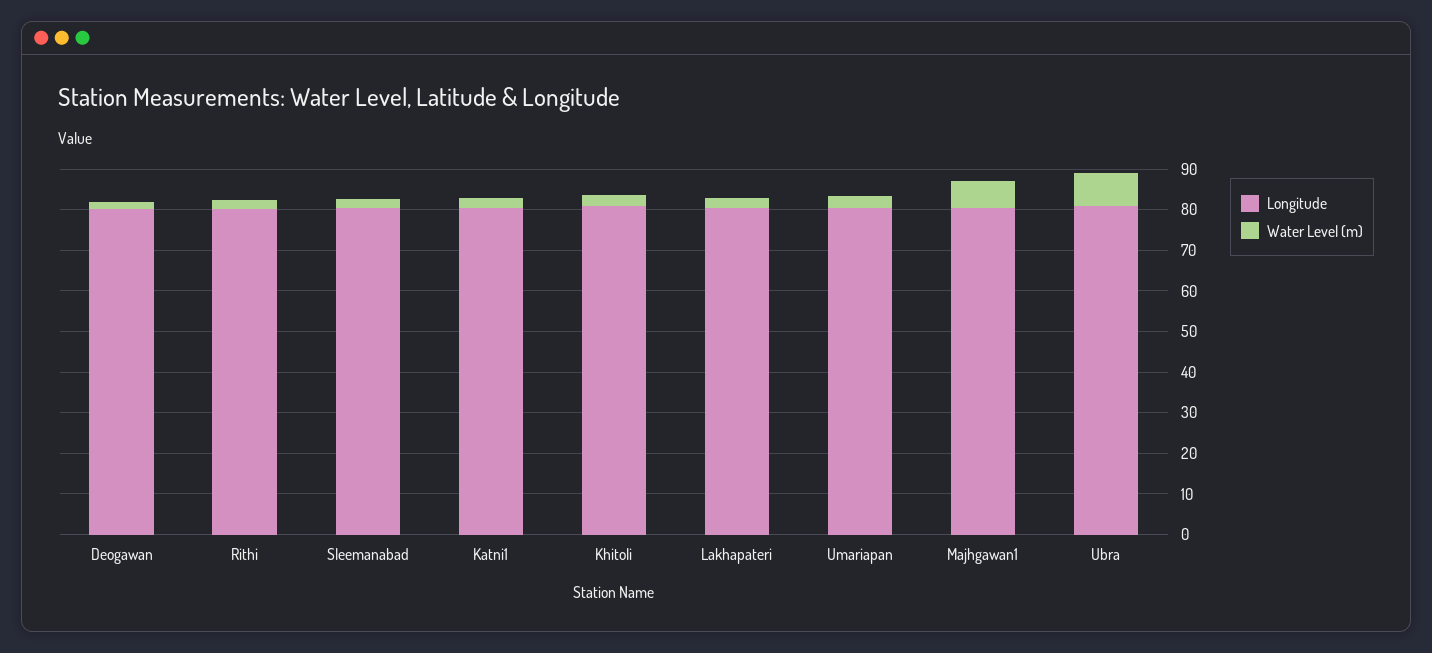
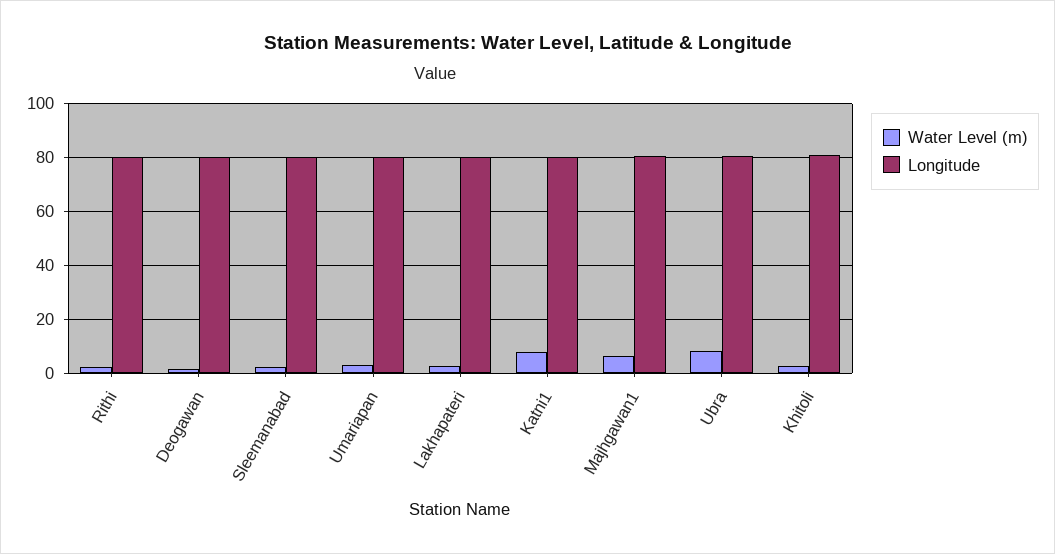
  {
    "Longitude": {
      "Deogawan": 80,
      "Rithi": 80,
      "Sleemanabad": 80,
      "Katni1": 80,
      "Khitoli": 80,
      "Lakhapateri": 80,
      "Umariapan": 80,
      "Majhgawan1": 80,
      "Ubra": 80
    },
    "Water Level (m)": {
      "Deogawan": 2,
      "Rithi": 2,
      "Sleemanabad": 2,
-     "Katni1": 2,
+     "Katni1": 7.5,
      "Khitoli": 2,
      "Lakhapateri": 2,
      "Umariapan": 4,
      "Majhgawan1": 6,
      "Ubra": 8
    }
  }

